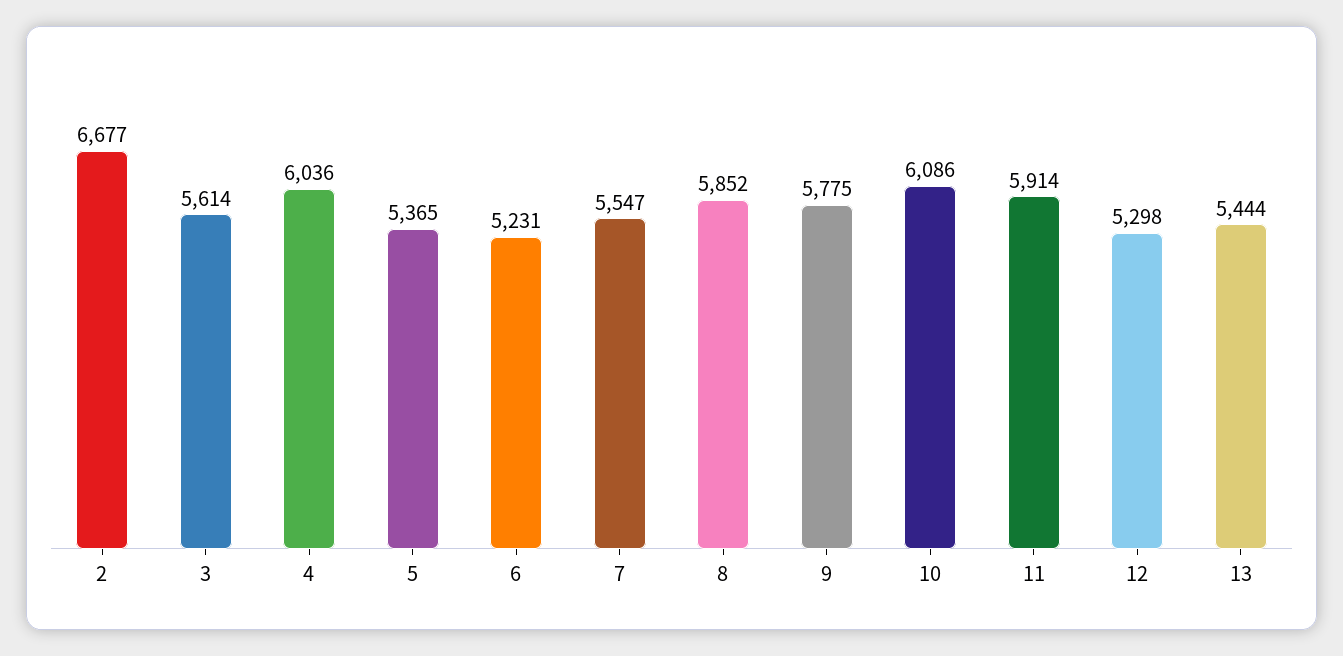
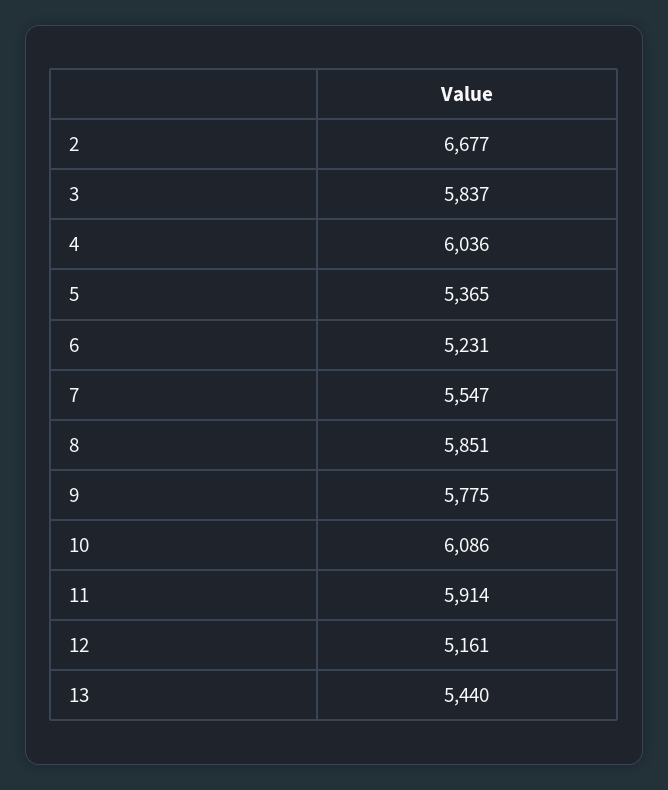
  {
    "2": 6677,
-   "3": 5614,
+   "3": 5837,
    "4": 6036,
    "5": 5365,
    "6": 5231,
    "7": 5547,
-   "8": 5852,
+   "8": 5851,
    "9": 5775,
    "10": 6086,
    "11": 5914,
-   "12": 5298,
+   "12": 5161,
-   "13": 5444
+   "13": 5440
  }

